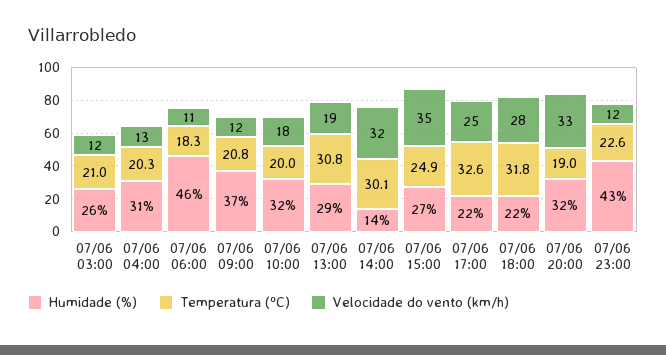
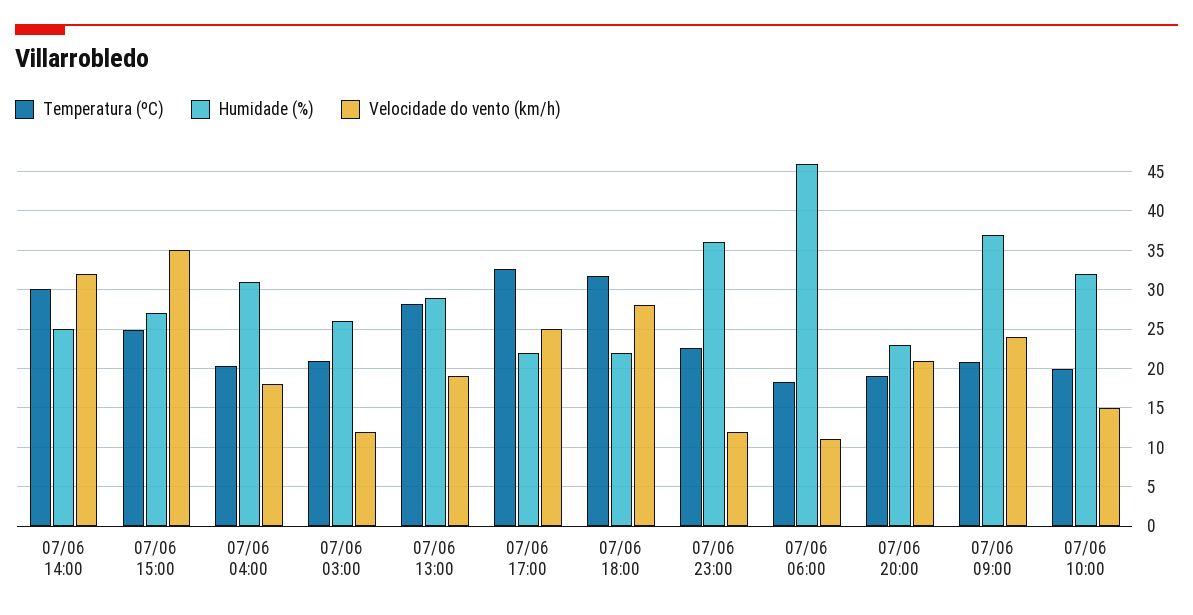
  {
    "Humidade (%)": {
      "07/06 03:00": 26,
      "07/06 04:00": 31,
      "07/06 06:00": 46,
      "07/06 09:00": 37,
      "07/06 10:00": 32,
      "07/06 13:00": 29,
-     "07/06 14:00": 14,
+     "07/06 14:00": 25,
      "07/06 15:00": 27,
      "07/06 17:00": 22,
      "07/06 18:00": 22,
-     "07/06 20:00": 32,
+     "07/06 20:00": 23,
-     "07/06 23:00": 43
+     "07/06 23:00": 36
    },
    "Temperatura (ºC)": {
      "07/06 03:00": 21,
      "07/06 04:00": 20.3,
      "07/06 06:00": 18.3,
      "07/06 09:00": 20.8,
      "07/06 10:00": 20,
-     "07/06 13:00": 30.8,
+     "07/06 13:00": 28,
      "07/06 14:00": 30.1,
      "07/06 15:00": 24.9,
      "07/06 17:00": 32.6,
      "07/06 18:00": 31.8,
      "07/06 20:00": 19,
      "07/06 23:00": 22.6
    },
    "Velocidade do vento (km/h)": {
      "07/06 03:00": 12,
-     "07/06 04:00": 13,
+     "07/06 04:00": 18,
      "07/06 06:00": 11,
-     "07/06 09:00": 12,
+     "07/06 09:00": 24,
-     "07/06 10:00": 18,
+     "07/06 10:00": 15,
      "07/06 13:00": 19,
      "07/06 14:00": 32,
      "07/06 15:00": 35,
      "07/06 17:00": 25,
      "07/06 18:00": 28,
-     "07/06 20:00": 33,
+     "07/06 20:00": 21,
      "07/06 23:00": 12
    }
  }

